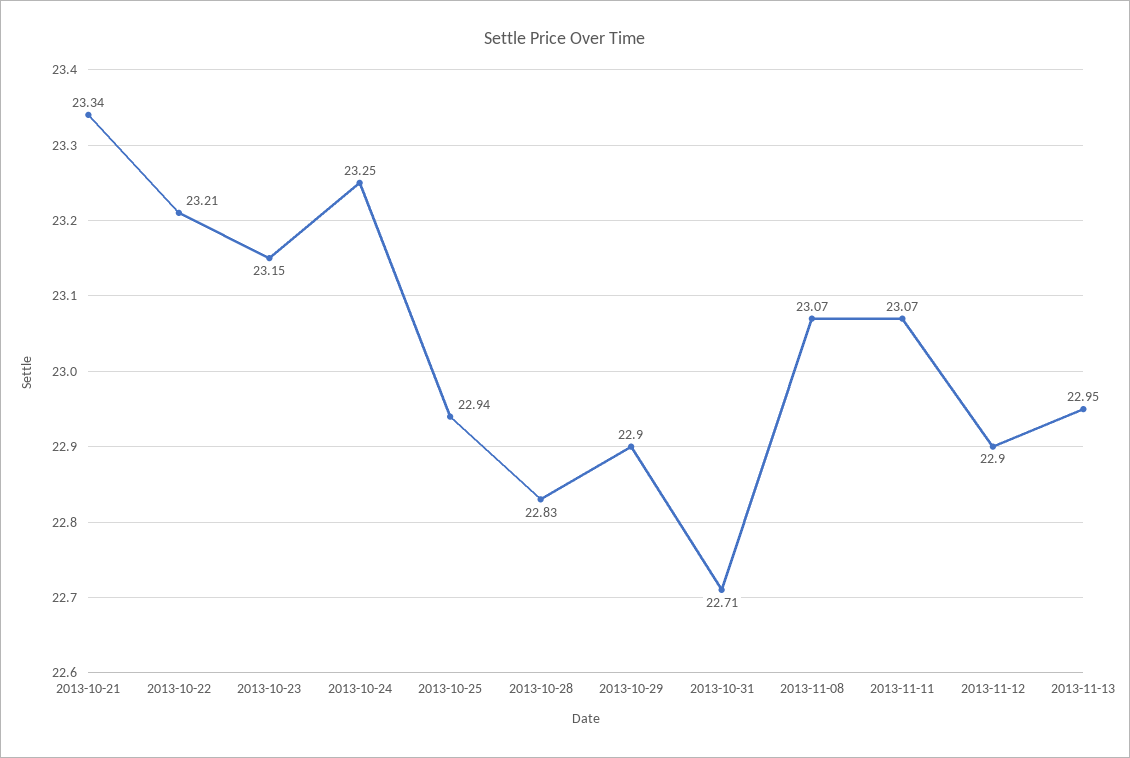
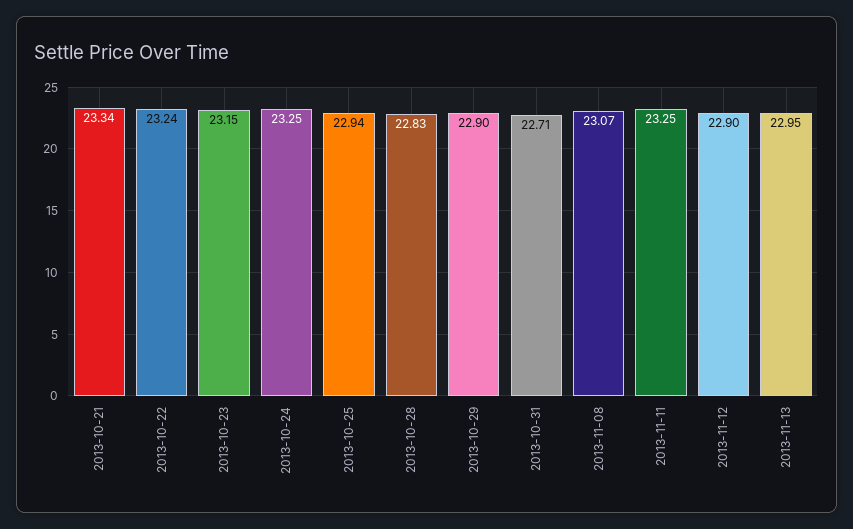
  {
    "2013-10-21": 23.34,
-   "2013-10-22": 23.21,
+   "2013-10-22": 23.24,
    "2013-10-23": 23.15,
    "2013-10-24": 23.25,
    "2013-10-25": 22.94,
    "2013-10-28": 22.83,
    "2013-10-29": 22.9,
    "2013-10-31": 22.71,
    "2013-11-08": 23.07,
-   "2013-11-11": 23.07,
+   "2013-11-11": 23.25,
    "2013-11-12": 22.9,
    "2013-11-13": 22.95
  }

